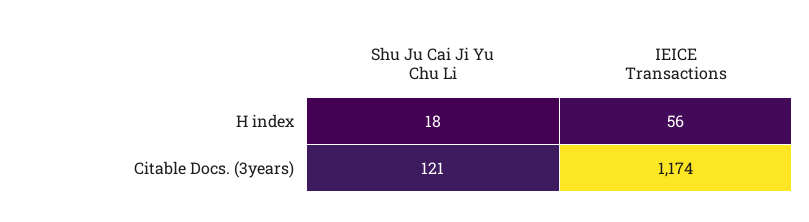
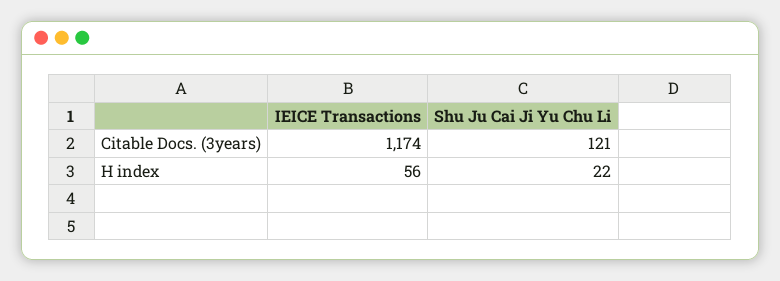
  {
    "Shu Ju Cai Ji Yu Chu Li": {
-     "H index": 18,
+     "H index": 22,
      "Citable Docs. (3years)": 121
    },
    "IEICE Transactions": {
      "H index": 56,
      "Citable Docs. (3years)": 1174
    }
  }

